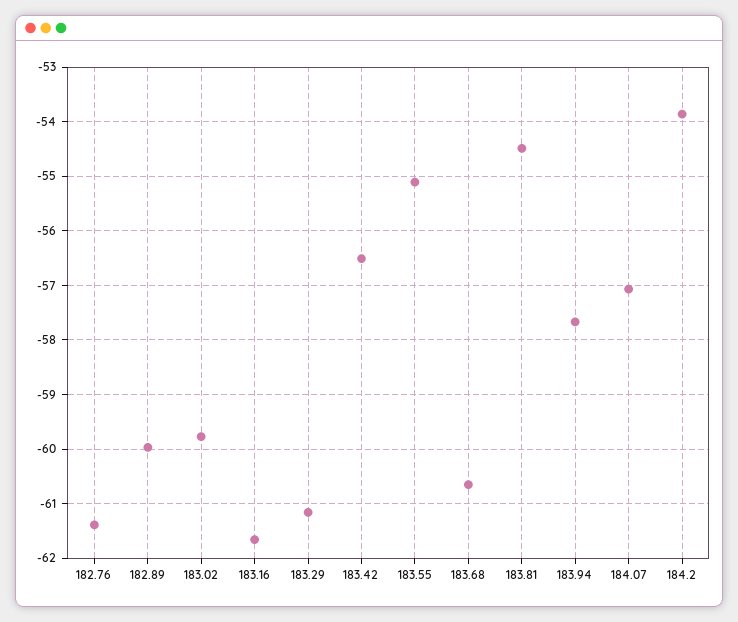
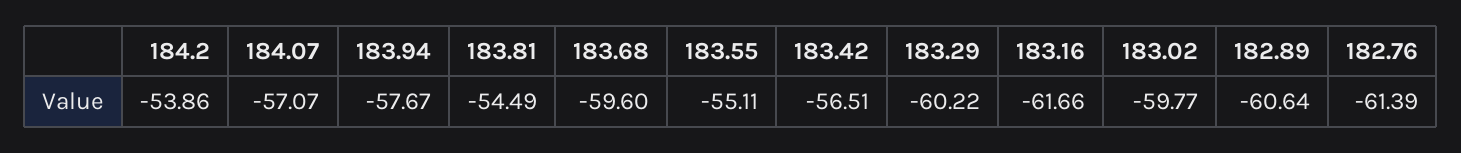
  {
    "182.76": -61.39,
-   "182.89": -60,
+   "182.89": -60.64,
    "183.02": -59.77,
    "183.16": -61.66,
-   "183.29": -61.2,
+   "183.29": -60.22,
    "183.42": -56.51,
    "183.55": -55.11,
-   "183.68": -60.6,
+   "183.68": -59.6,
    "183.81": -54.49,
    "183.94": -57.67,
    "184.07": -57.07,
    "184.2": -53.86
  }

